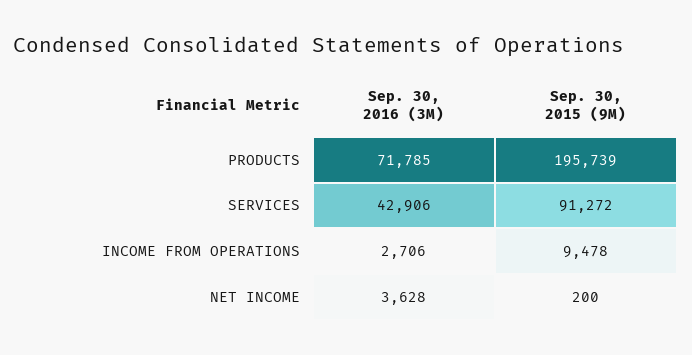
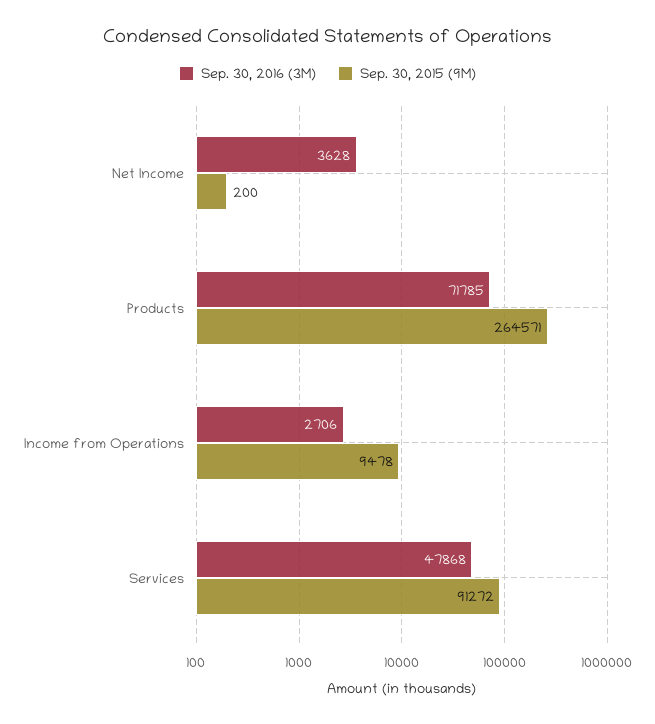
  {
    "Sep. 30, 2016 (3M)": {
      "PRODUCTS": 71785,
-     "SERVICES": 42906,
+     "SERVICES": 47868,
      "INCOME FROM OPERATIONS": 2706,
      "NET INCOME": 3628
    },
    "Sep. 30, 2015 (9M)": {
-     "PRODUCTS": 195739,
+     "PRODUCTS": 264571,
      "SERVICES": 91272,
      "INCOME FROM OPERATIONS": 9478,
      "NET INCOME": 200
    }
  }

